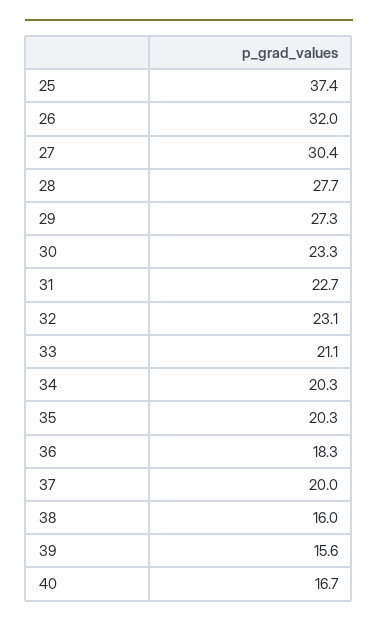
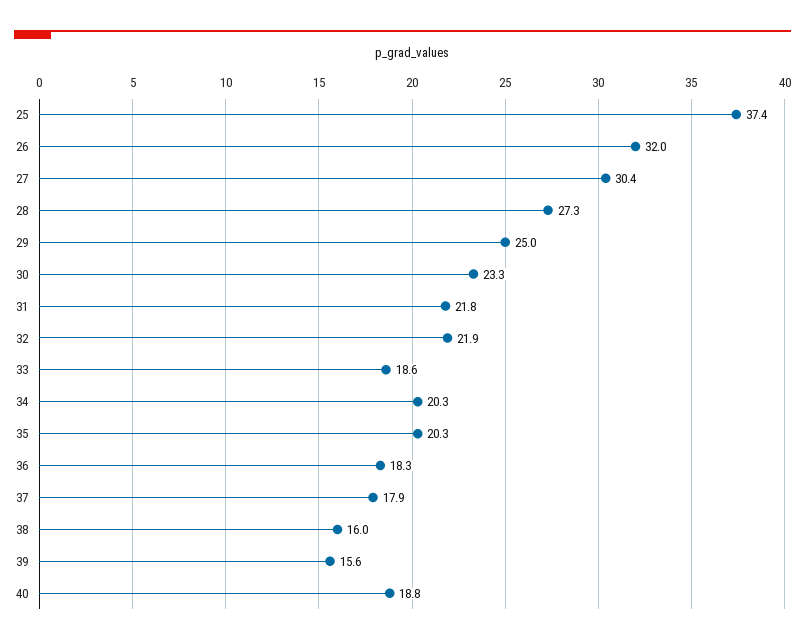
  {
    "25": 37.4,
    "26": 32,
    "27": 30.4,
-   "28": 27.7,
+   "28": 27.3,
-   "29": 27.3,
+   "29": 25,
    "30": 23.3,
-   "31": 22.7,
+   "31": 21.8,
-   "32": 23.1,
+   "32": 21.9,
-   "33": 21.1,
+   "33": 18.6,
    "34": 20.3,
    "35": 20.3,
    "36": 18.3,
-   "37": 20,
+   "37": 17.9,
    "38": 16,
    "39": 15.6,
-   "40": 16.7
+   "40": 18.8
  }

